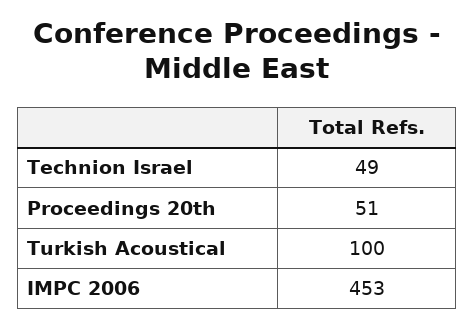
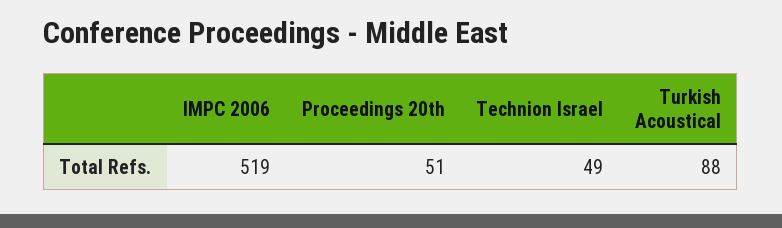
  {
    "Technion Israel": 49,
    "Proceedings 20th": 51,
-   "Turkish Acoustical": 100,
+   "Turkish Acoustical": 88,
-   "IMPC 2006": 453
+   "IMPC 2006": 519
  }

